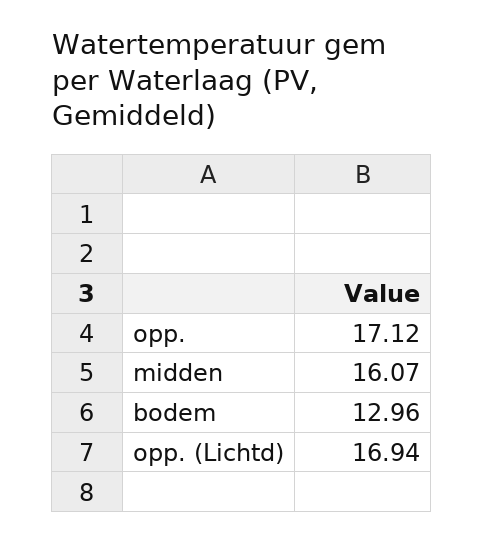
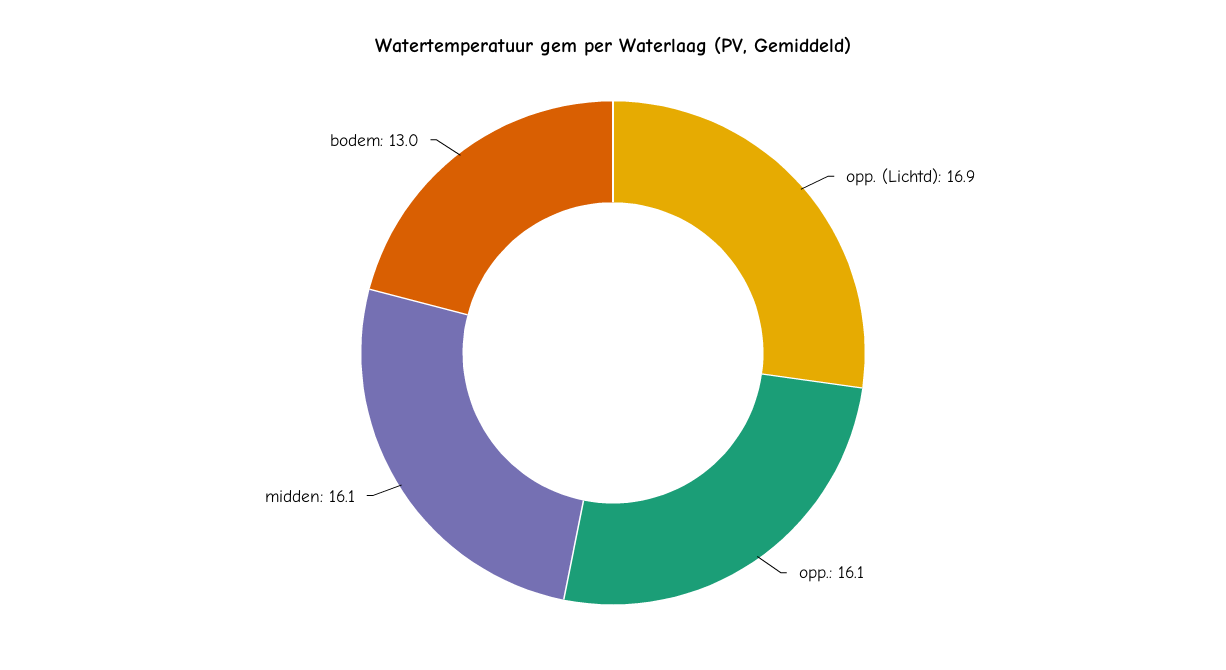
  {
-   "opp.": 17.12,
+   "opp.": 16.1,
    "midden": 16.07,
    "bodem": 12.96,
    "opp. (Lichtd)": 16.94
  }

